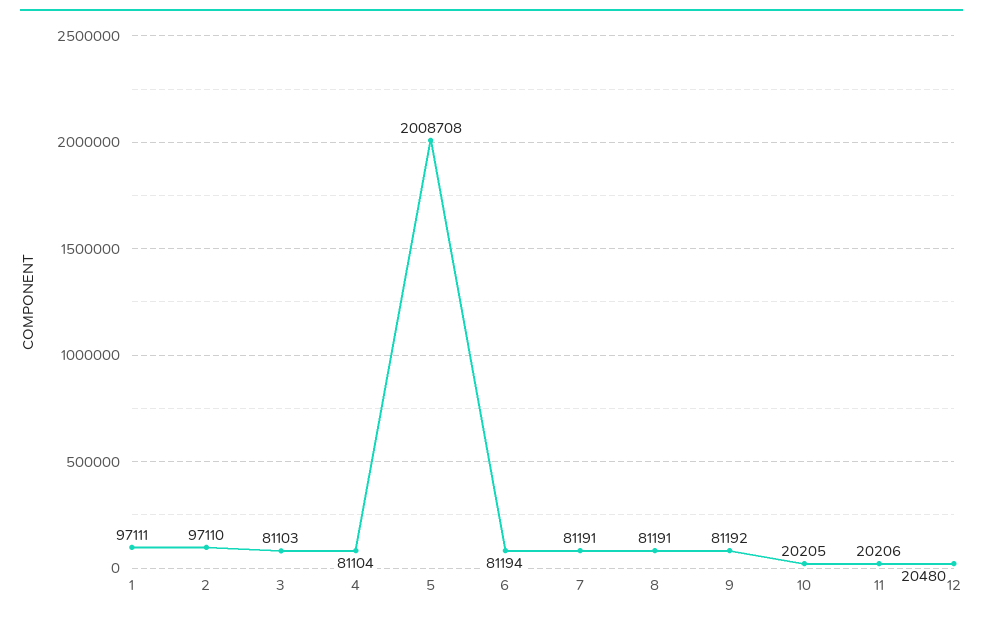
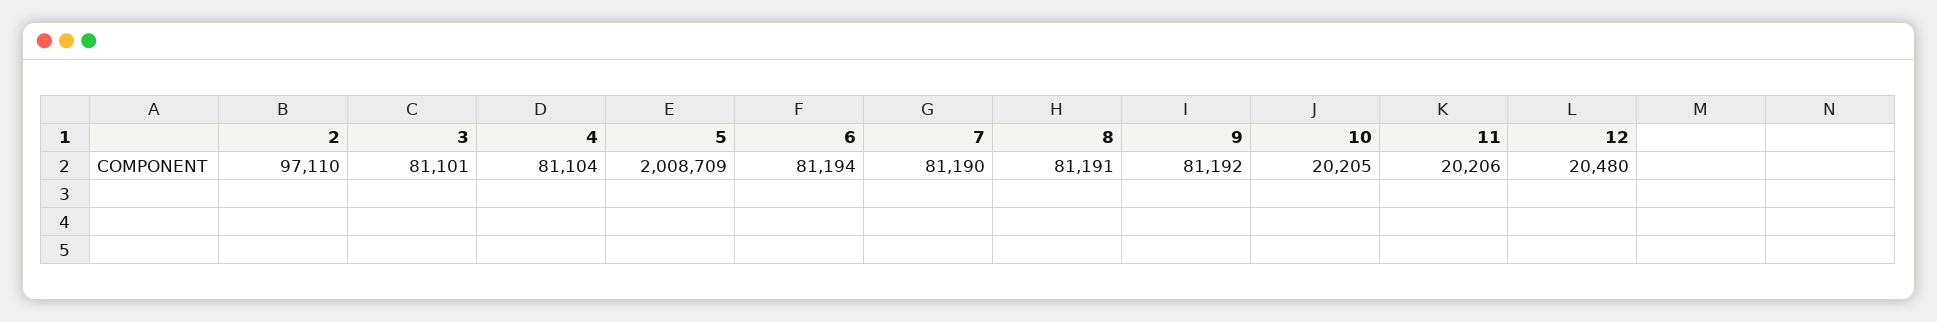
  {
-   "1": 97111,
    "2": 97110,
-   "3": 81103,
+   "3": 81101,
    "4": 81104,
-   "5": 2008708,
+   "5": 2008709,
    "6": 81194,
-   "7": 81191,
+   "7": 81190,
    "8": 81191,
    "9": 81192,
    "10": 20205,
    "11": 20206,
    "12": 20480
  }

